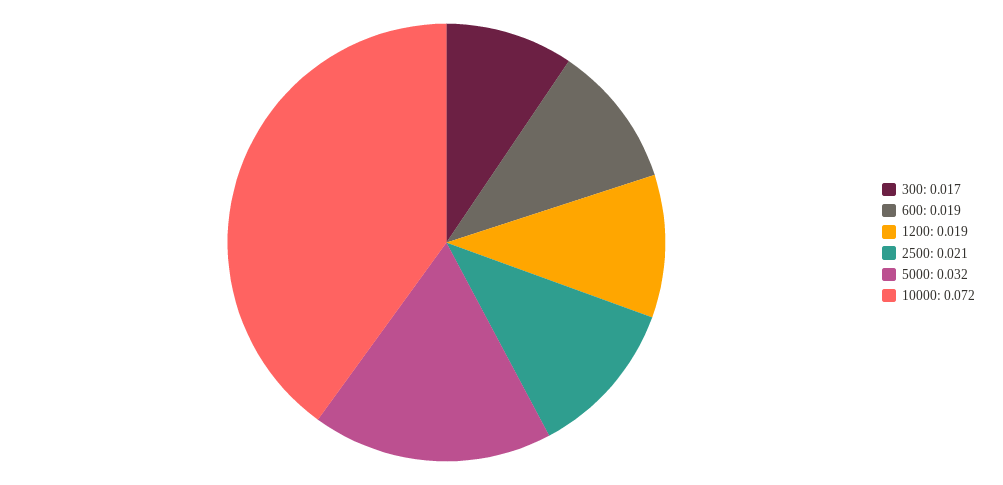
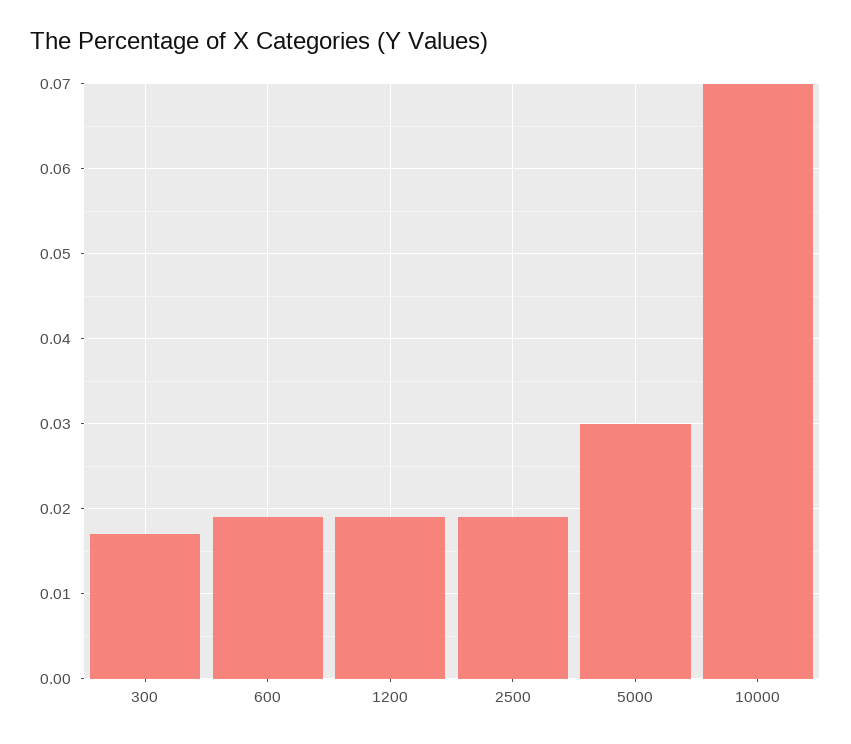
  {
    "300": 0.017,
    "600": 0.019,
    "1200": 0.019,
-   "2500": 0.021,
+   "2500": 0.019,
-   "5000": 0.032,
+   "5000": 0.03,
-   "10000": 0.072
+   "10000": 0.07
  }

